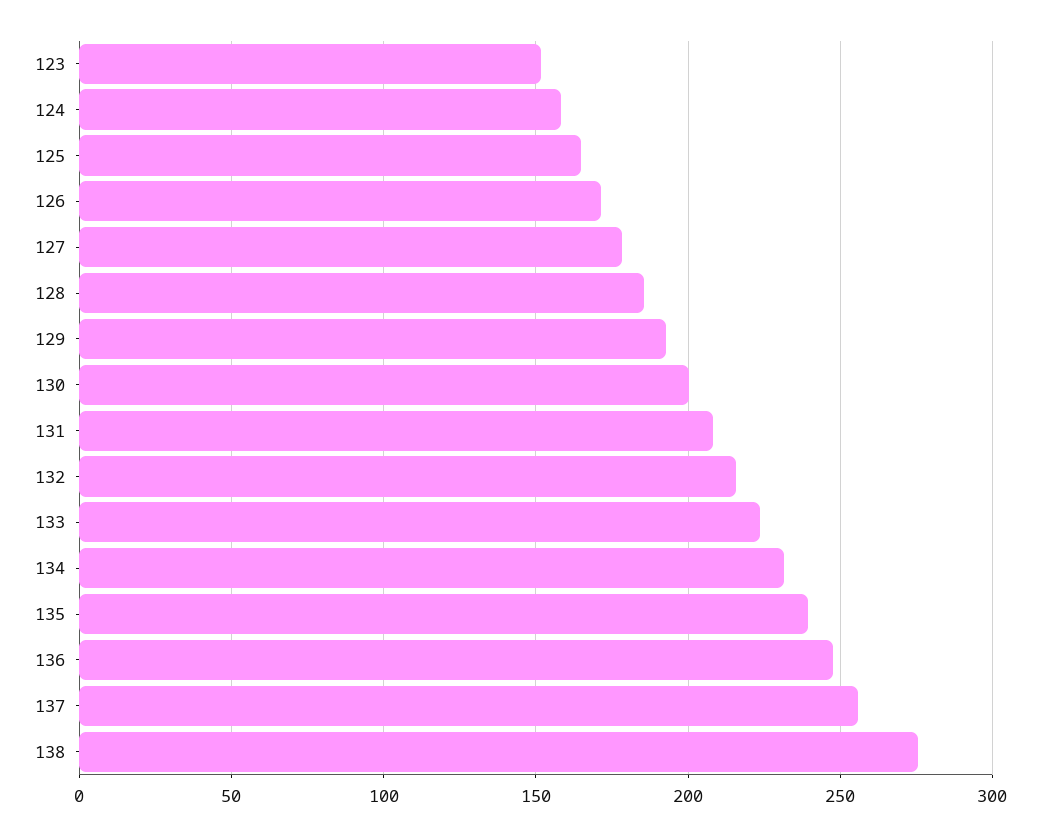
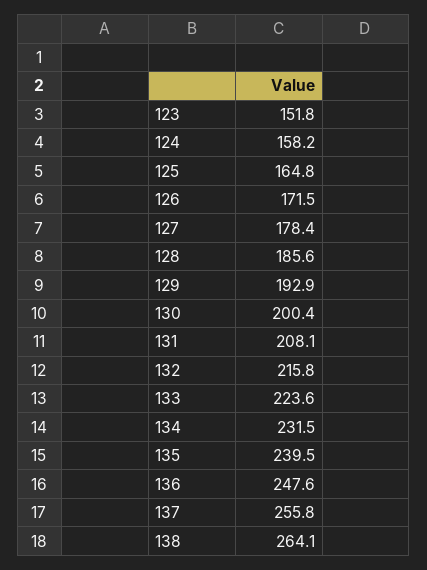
  {
    "123": 151.8,
    "124": 158.2,
    "125": 164.8,
    "126": 171.5,
    "127": 178.4,
    "128": 185.6,
    "129": 192.9,
    "130": 200.4,
    "131": 208.1,
    "132": 215.8,
    "133": 223.6,
    "134": 231.5,
    "135": 239.5,
    "136": 247.6,
    "137": 255.8,
-   "138": 275
+   "138": 264.1
  }

